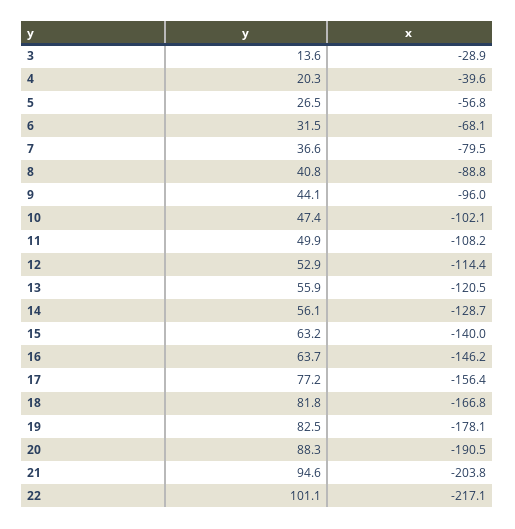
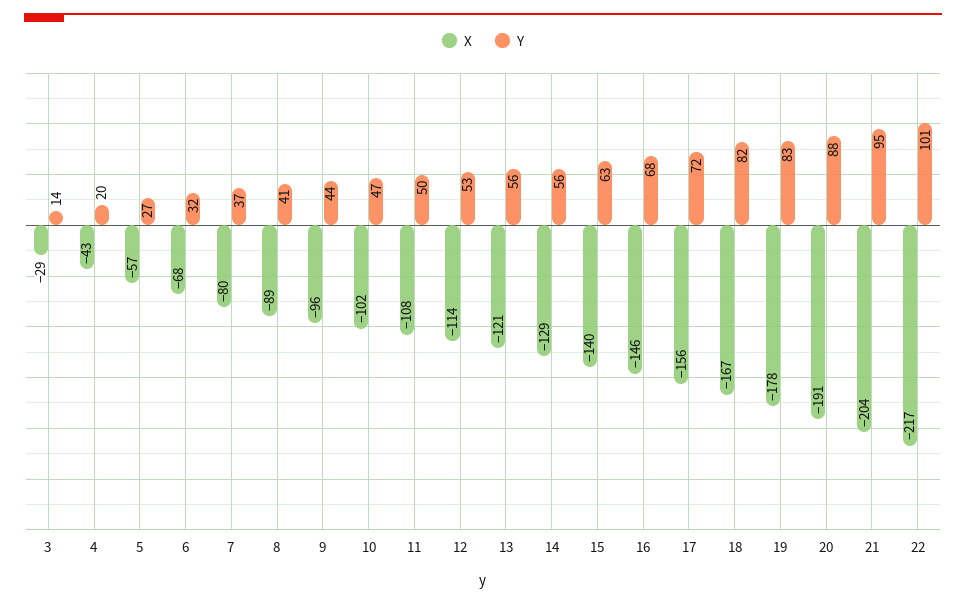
  {
    "y": {
      "3": 13.6,
      "4": 20.3,
      "5": 26.5,
      "6": 31.5,
      "7": 36.6,
      "8": 40.8,
      "9": 44.1,
      "10": 47.4,
      "11": 49.9,
      "12": 52.9,
      "13": 55.9,
      "14": 56.1,
      "15": 63.2,
-     "16": 63.7,
+     "16": 68,
-     "17": 77.2,
+     "17": 72,
      "18": 81.8,
      "19": 82.5,
      "20": 88.3,
      "21": 94.6,
      "22": 101.1
    },
    "x": {
      "3": -28.9,
-     "4": -39.6,
+     "4": -43,
      "5": -56.8,
      "6": -68.1,
      "7": -79.5,
      "8": -88.8,
      "9": -96,
      "10": -102.1,
      "11": -108.2,
      "12": -114.4,
      "13": -120.5,
      "14": -128.7,
      "15": -140,
      "16": -146.2,
      "17": -156.4,
      "18": -166.8,
      "19": -178.1,
      "20": -190.5,
      "21": -203.8,
      "22": -217.1
    }
  }

